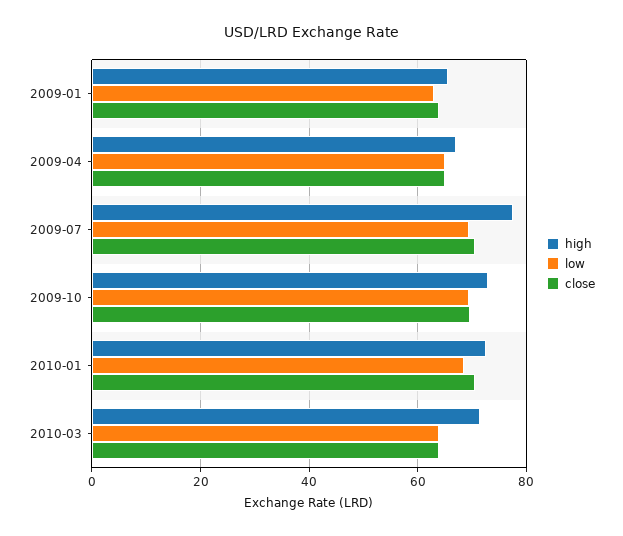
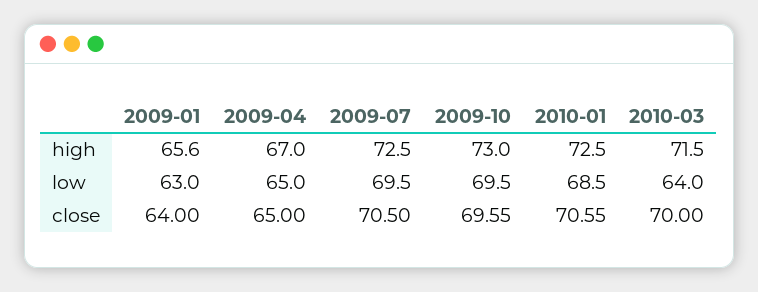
  {
    "high": {
      "2009-01": 65.6,
      "2009-04": 67,
-     "2009-07": 78,
+     "2009-07": 72.5,
      "2009-10": 73,
      "2010-01": 72.5,
      "2010-03": 71.5
    },
    "low": {
      "2009-01": 63,
      "2009-04": 65,
      "2009-07": 69.5,
      "2009-10": 69.5,
      "2010-01": 68.5,
      "2010-03": 64
    },
    "close": {
      "2009-01": 64,
      "2009-04": 65,
      "2009-07": 70.5,
      "2009-10": 69.55,
      "2010-01": 70.55,
-     "2010-03": 64
+     "2010-03": 70
    }
  }

